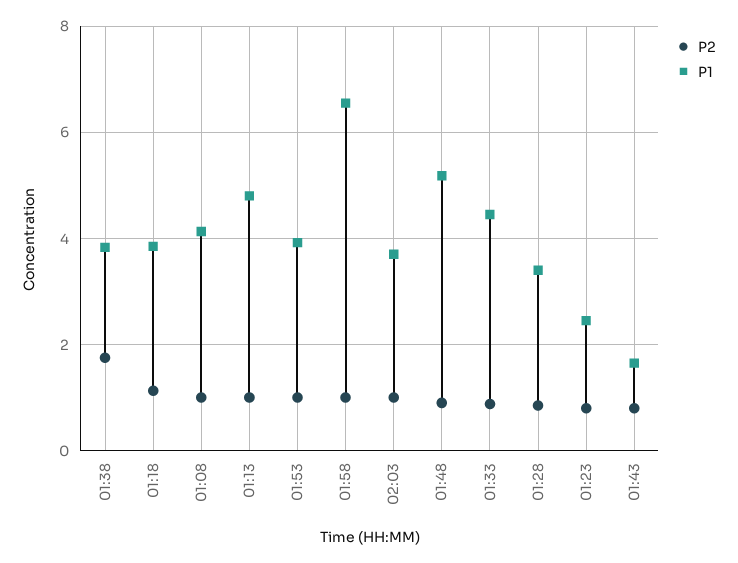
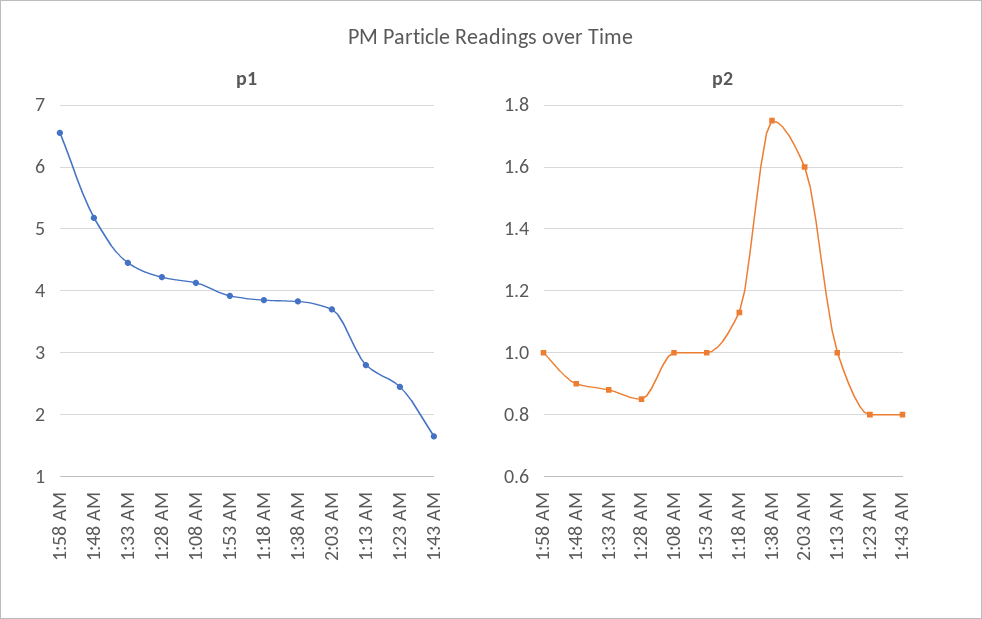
  {
    "P2": {
      "01:38": 1.75,
      "01:18": 1.15,
      "01:08": 1,
      "01:13": 1,
      "01:53": 1,
      "01:58": 1,
-     "02:03": 1,
+     "02:03": 1.6,
      "01:48": 0.9,
      "01:33": 0.9,
      "01:28": 0.85,
      "01:23": 0.8,
      "01:43": 0.8
    },
    "P1": {
      "01:38": 3.8,
      "01:18": 3.9,
      "01:08": 4.1,
-     "01:13": 4.8,
+     "01:13": 2.8,
      "01:53": 3.9,
      "01:58": 6.6,
      "02:03": 3.7,
      "01:48": 5.2,
      "01:33": 4.5,
-     "01:28": 3.4,
+     "01:28": 4.2,
      "01:23": 2.5,
      "01:43": 1.7
    }
  }

